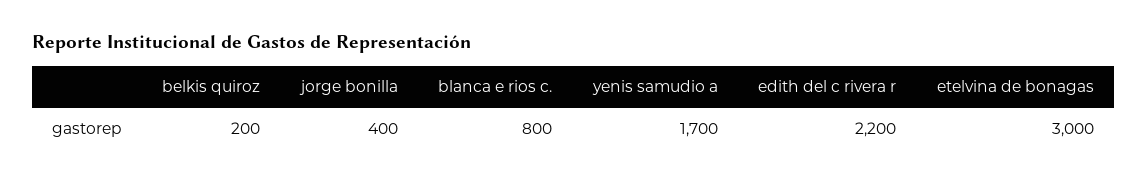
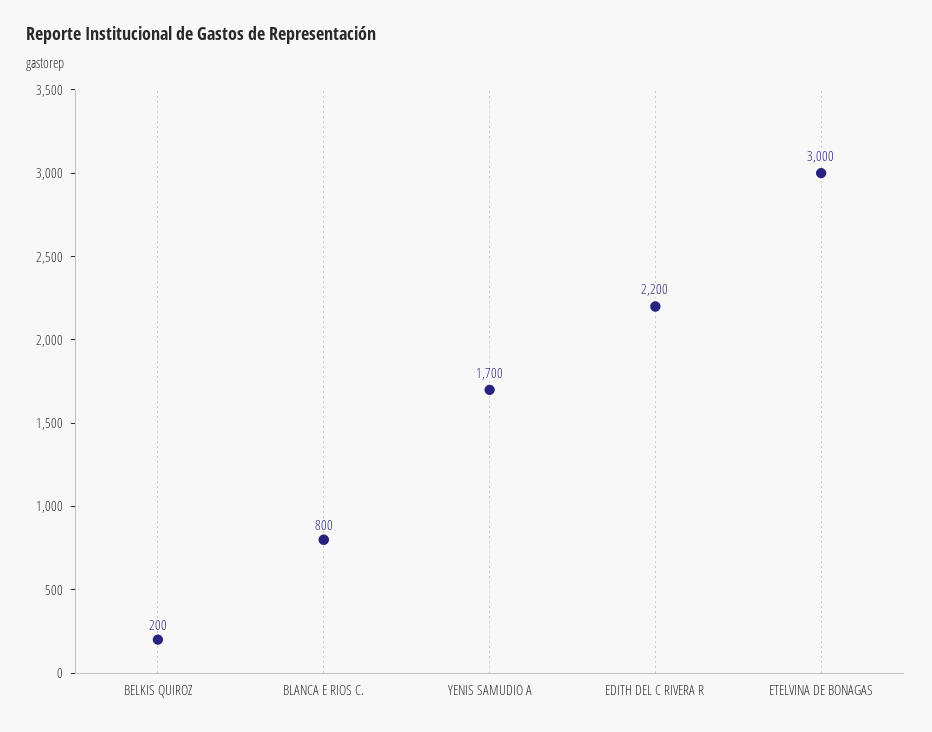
  {
    "belkis quiroz": 200,
-   "jorge bonilla": 400,
    "blanca e rios c.": 800,
    "yenis samudio a": 1700,
    "edith del c rivera r": 2200,
    "etelvina de bonagas": 3000
  }

